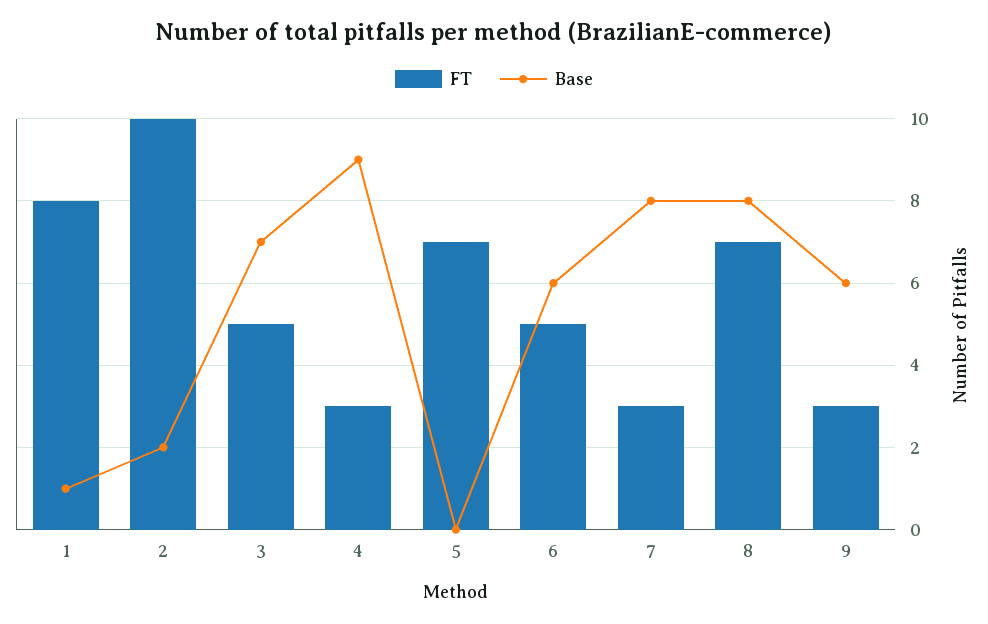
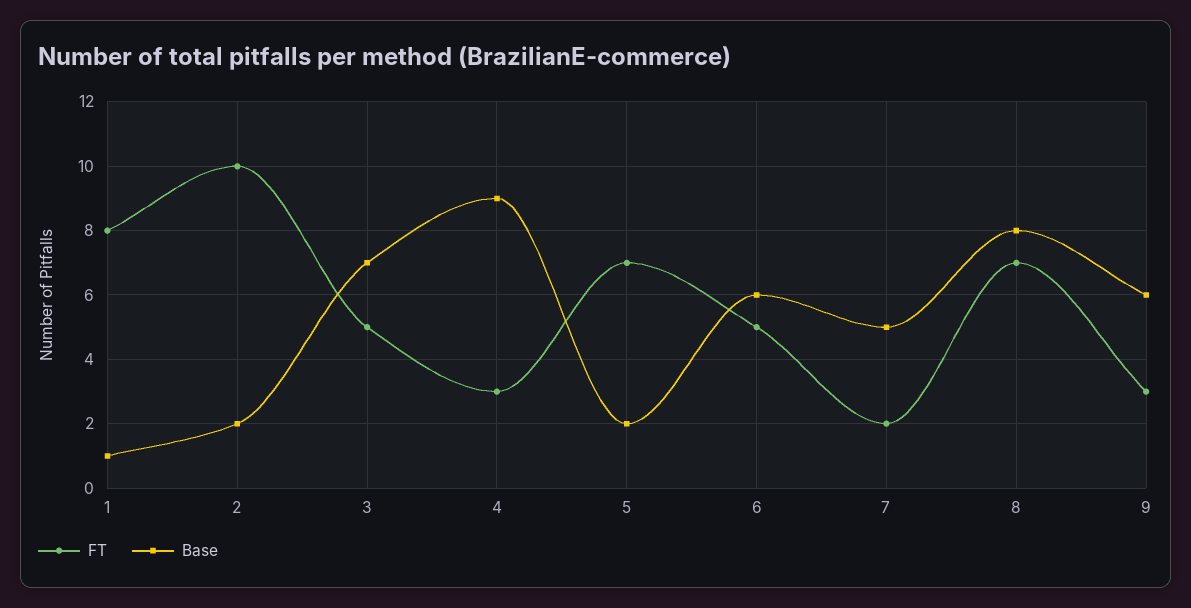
  {
    "FT": {
      "1": 8,
      "2": 10,
      "3": 5,
      "4": 3,
      "5": 7,
      "6": 5,
-     "7": 3,
+     "7": 2,
      "8": 7,
      "9": 3
    },
    "Base": {
      "1": 1,
      "2": 2,
      "3": 7,
      "4": 9,
-     "5": 0,
+     "5": 2,
      "6": 6,
-     "7": 8,
+     "7": 5,
      "8": 8,
      "9": 6
    }
  }

